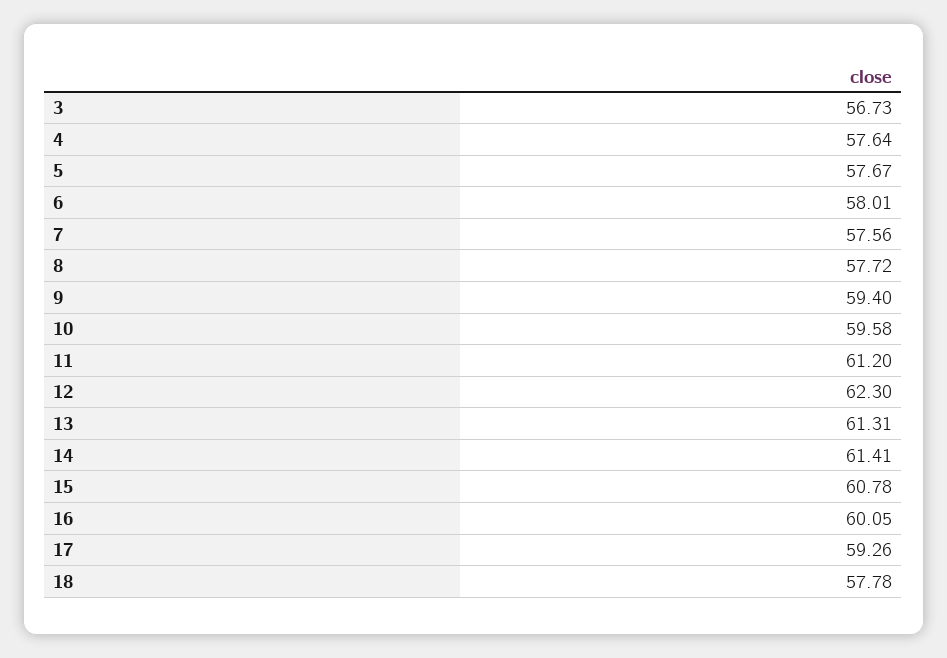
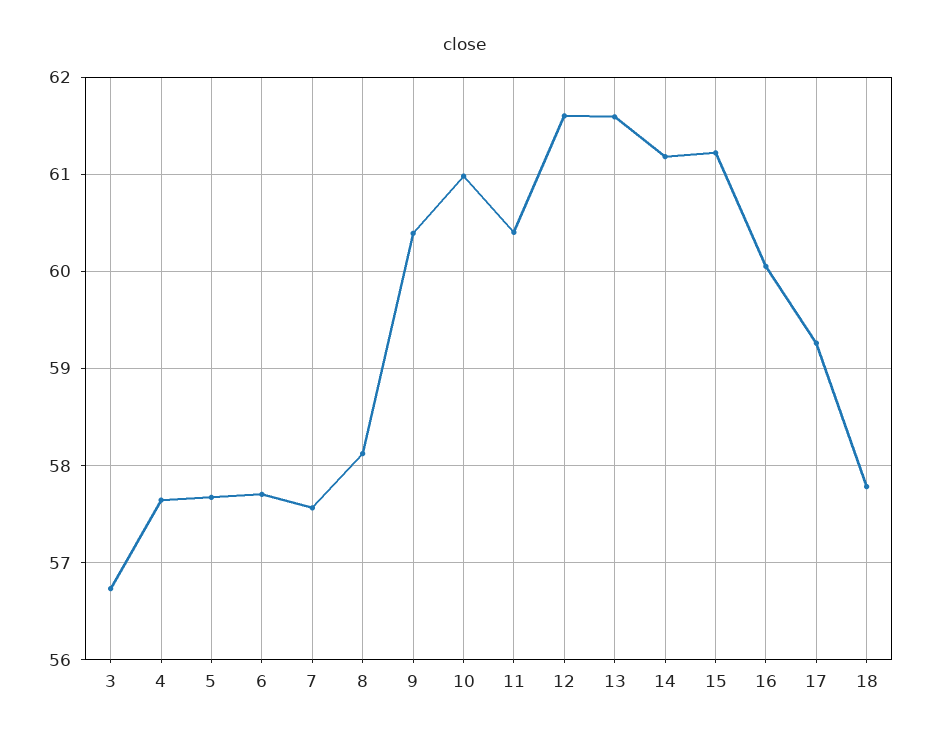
  {
    "3": 56.73,
    "4": 57.64,
    "5": 57.67,
-   "6": 58.01,
+   "6": 57.7,
    "7": 57.56,
-   "8": 57.72,
+   "8": 58.1,
-   "9": 59.4,
+   "9": 60.4,
-   "10": 59.58,
+   "10": 61,
-   "11": 61.2,
+   "11": 60.4,
-   "12": 62.3,
+   "12": 61.6,
-   "13": 61.31,
+   "13": 61.6,
-   "14": 61.41,
+   "14": 61.2,
-   "15": 60.78,
+   "15": 61.2,
    "16": 60.05,
    "17": 59.26,
    "18": 57.78
  }

